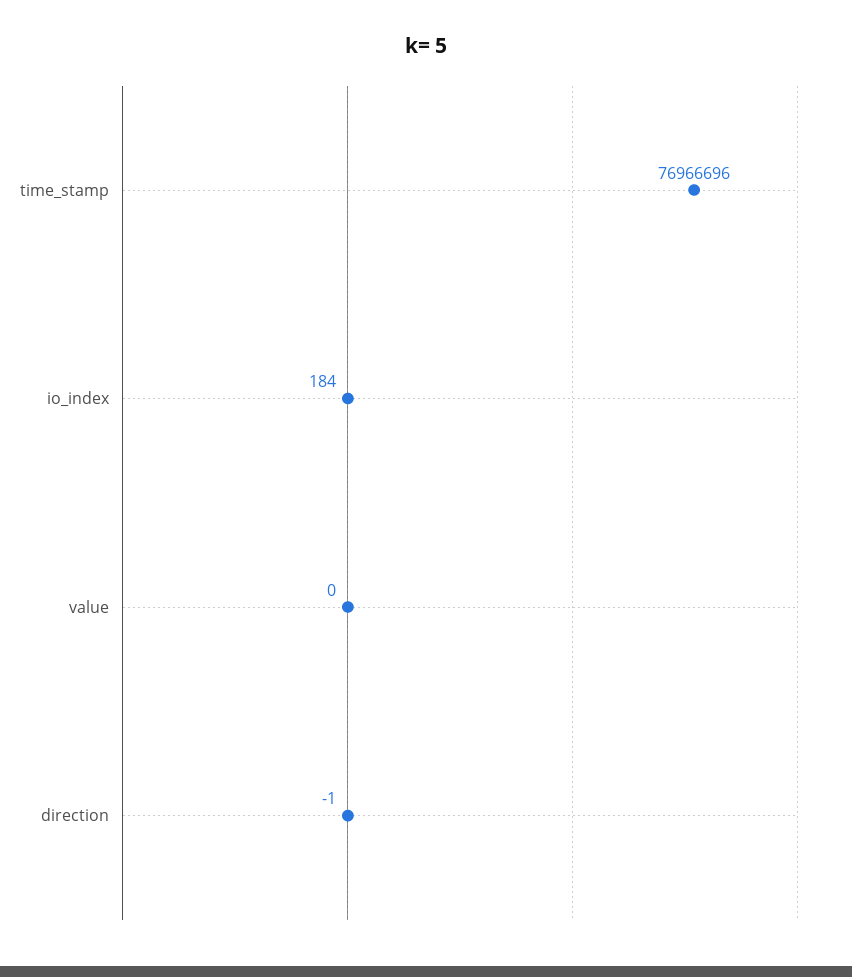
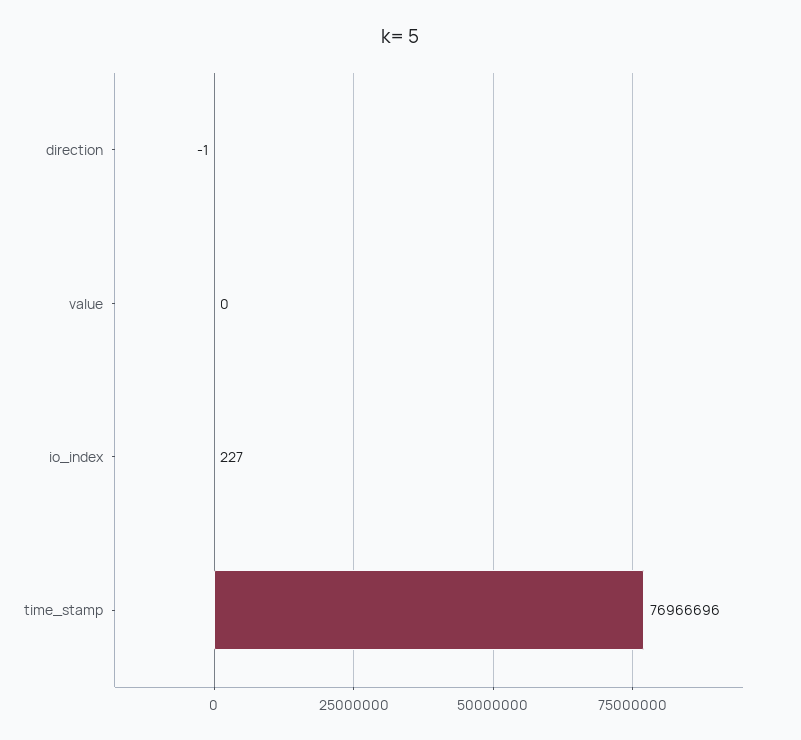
  {
    "time_stamp": 76966696,
-   "io_index": 184,
+   "io_index": 227,
    "value": 0,
    "direction": -1
  }

